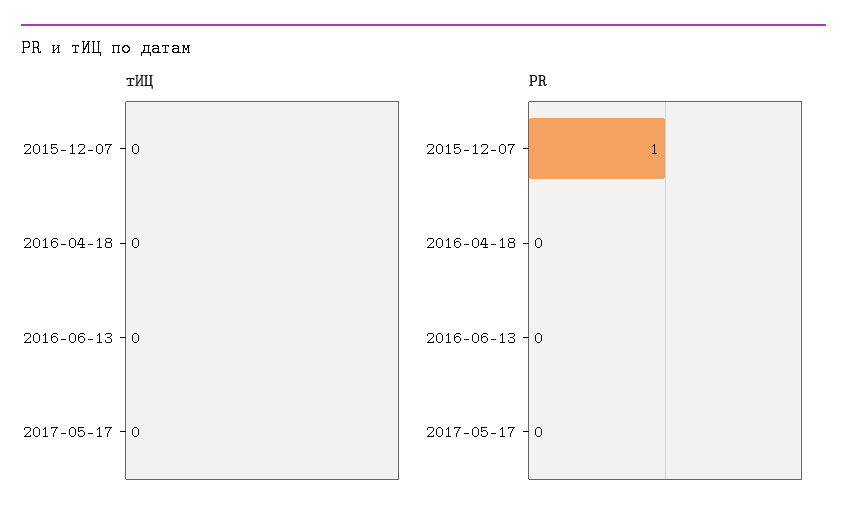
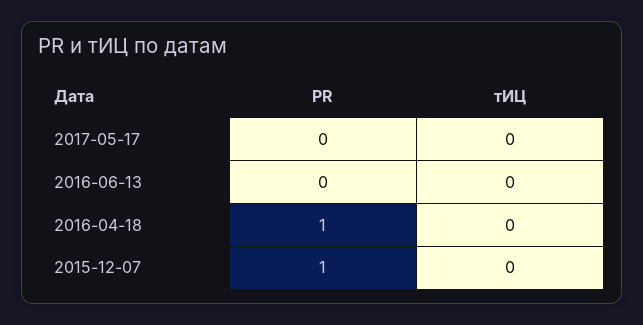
  {
    "тИЦ": {
      "2015-12-07": 0,
      "2016-04-18": 0,
      "2016-06-13": 0,
      "2017-05-17": 0
    },
    "PR": {
      "2015-12-07": 1,
-     "2016-04-18": 0,
+     "2016-04-18": 1,
      "2016-06-13": 0,
      "2017-05-17": 0
    }
  }

